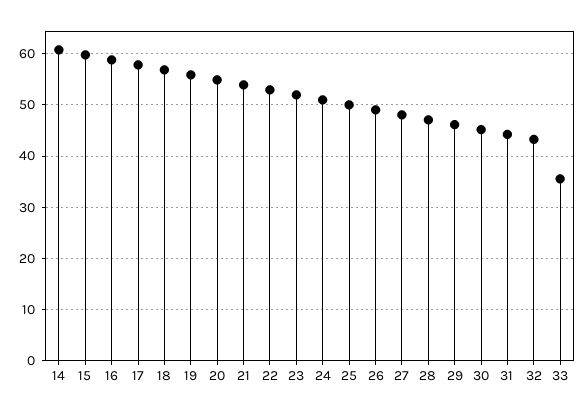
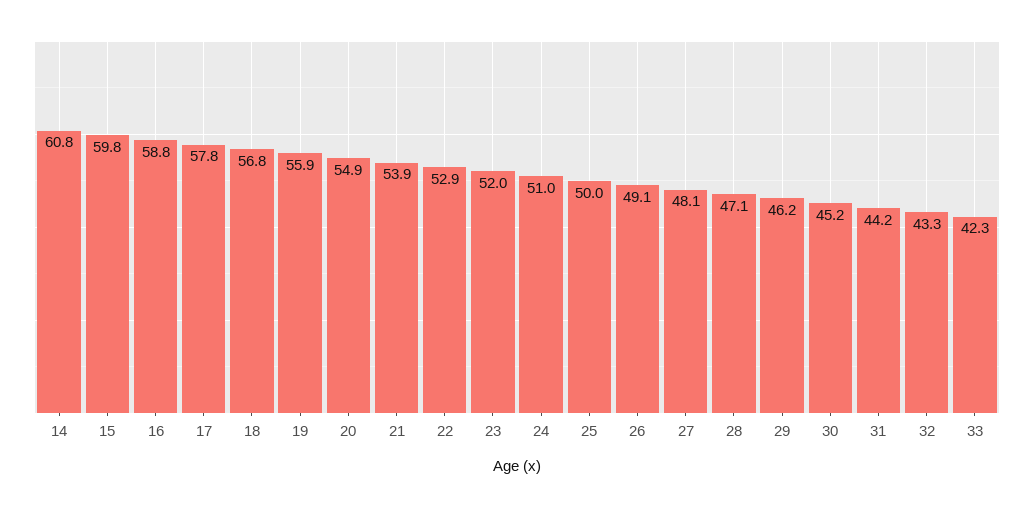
  {
    "14": 60.8,
    "15": 59.8,
    "16": 58.8,
    "17": 57.8,
    "18": 56.8,
    "19": 55.9,
    "20": 54.9,
    "21": 53.9,
    "22": 52.9,
    "23": 52,
    "24": 51,
    "25": 50,
    "26": 49.1,
    "27": 48.1,
    "28": 47.1,
    "29": 46.2,
    "30": 45.2,
    "31": 44.2,
    "32": 43.3,
-   "33": 36
+   "33": 42.3
  }

